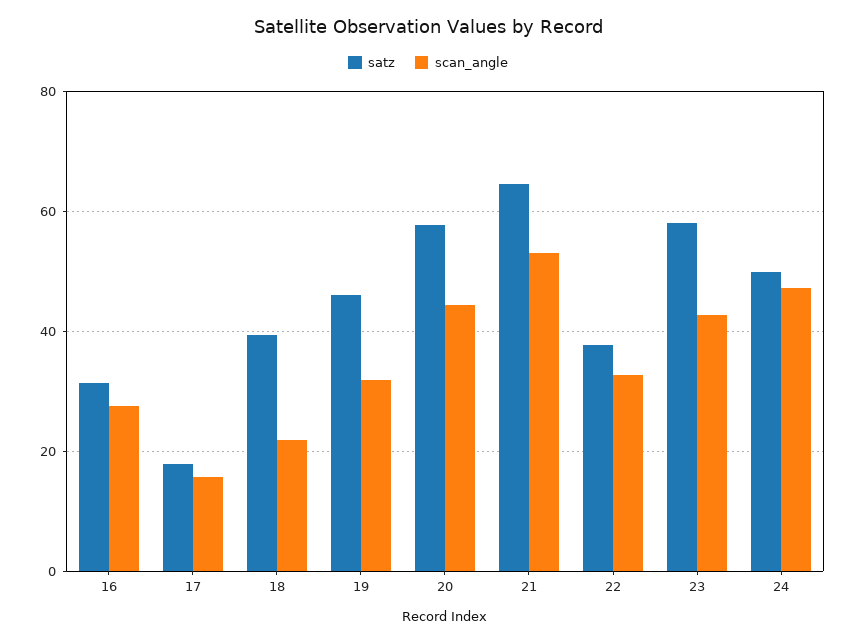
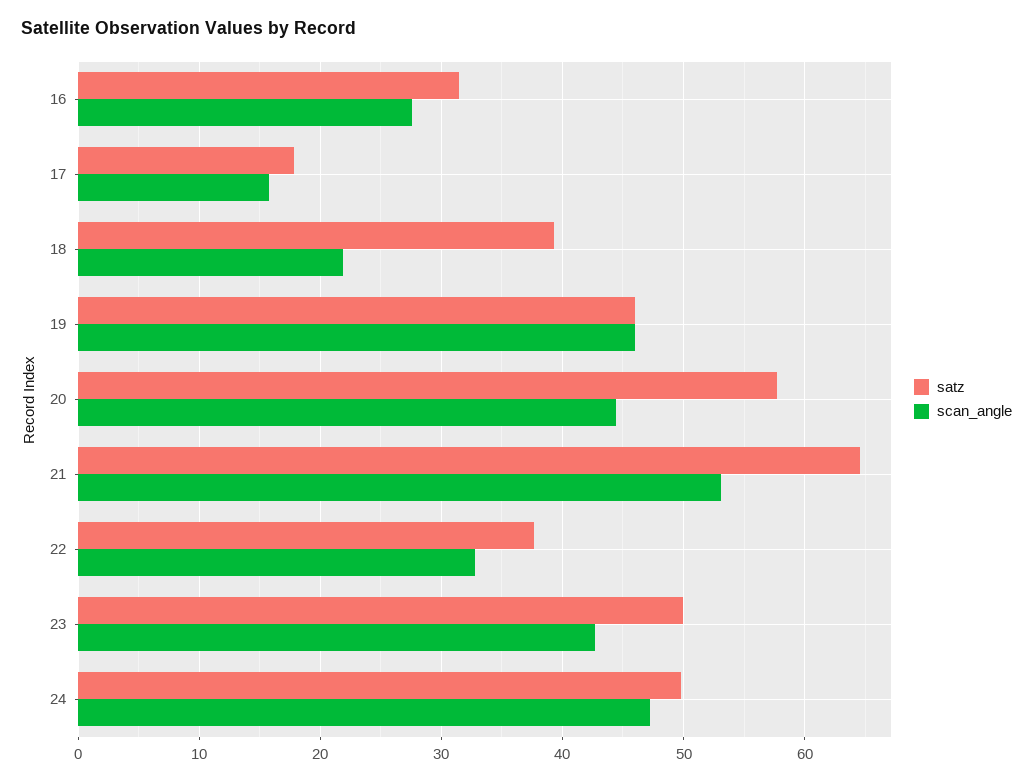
  {
    "satz": {
      "16": 31,
      "17": 18,
      "18": 39,
      "19": 46,
      "20": 58,
      "21": 65,
      "22": 38,
-     "23": 58,
+     "23": 50,
      "24": 50
    },
    "scan_angle": {
      "16": 28,
      "17": 16,
      "18": 22,
-     "19": 32,
+     "19": 46,
      "20": 44,
      "21": 53,
      "22": 33,
      "23": 43,
      "24": 47
    }
  }

